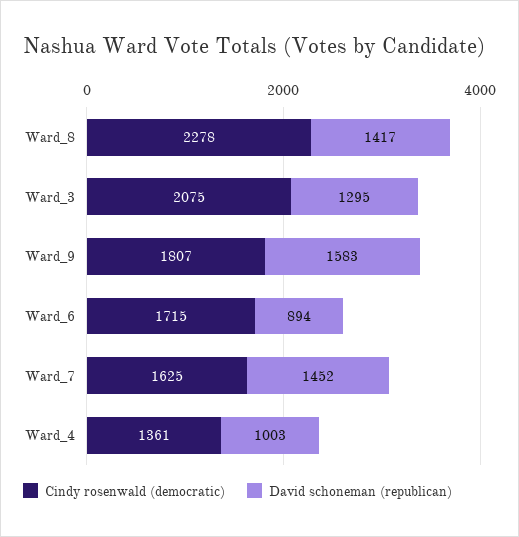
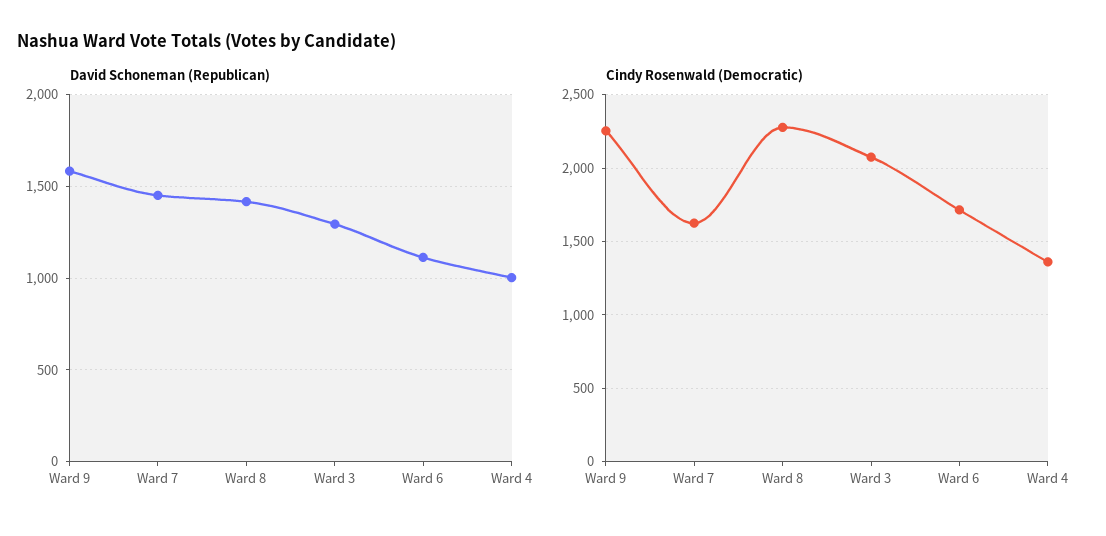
  {
    "Cindy rosenwald (democratic)": {
      "Ward_8": 2278,
      "Ward_3": 2075,
-     "Ward_9": 1807,
+     "Ward_9": 2250,
      "Ward_6": 1715,
      "Ward_7": 1625,
      "Ward_4": 1361
    },
    "David schoneman (republican)": {
      "Ward_8": 1417,
      "Ward_3": 1295,
      "Ward_9": 1583,
-     "Ward_6": 894,
+     "Ward_6": 1100,
      "Ward_7": 1452,
      "Ward_4": 1003
    }
  }

